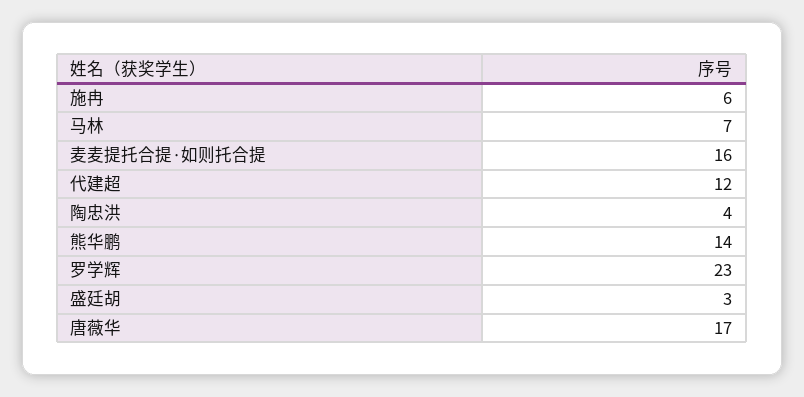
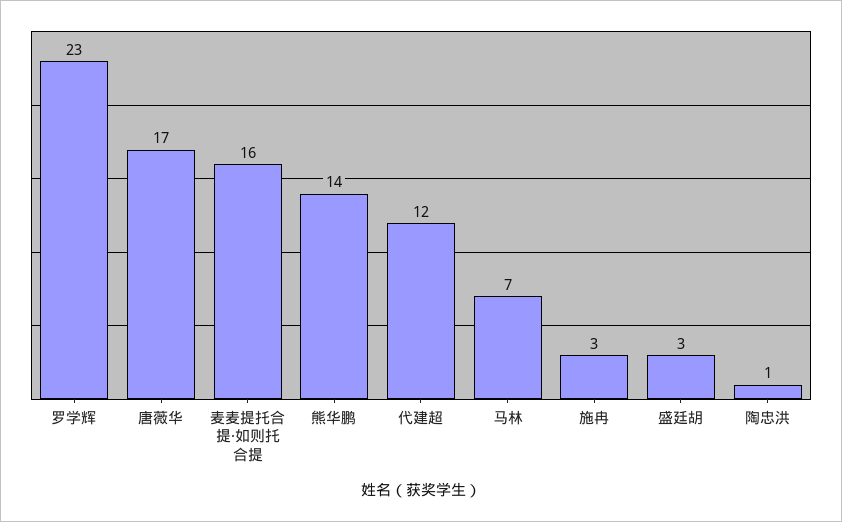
  {
-   "施冉": 6,
+   "施冉": 3,
    "马林": 7,
    "麦麦提托合提·如则托合提": 16,
    "代建超": 12,
-   "陶忠洪": 4,
+   "陶忠洪": 1,
    "熊华鹏": 14,
    "罗学辉": 23,
    "盛廷胡": 3,
    "唐薇华": 17
  }

